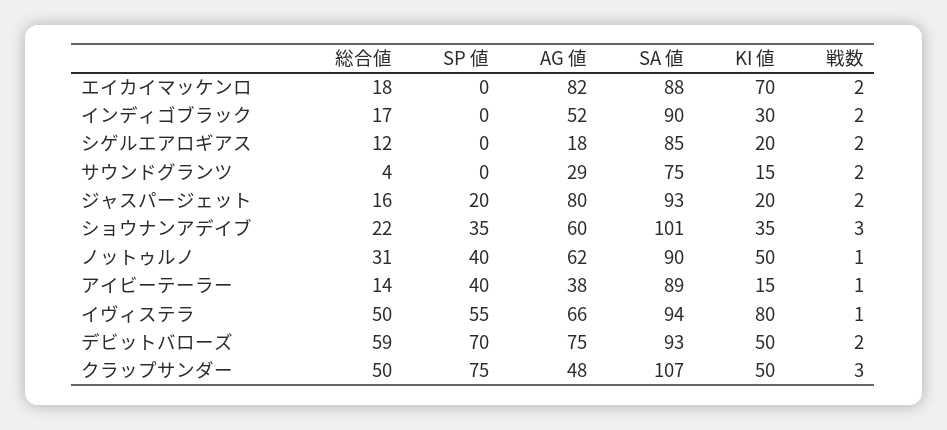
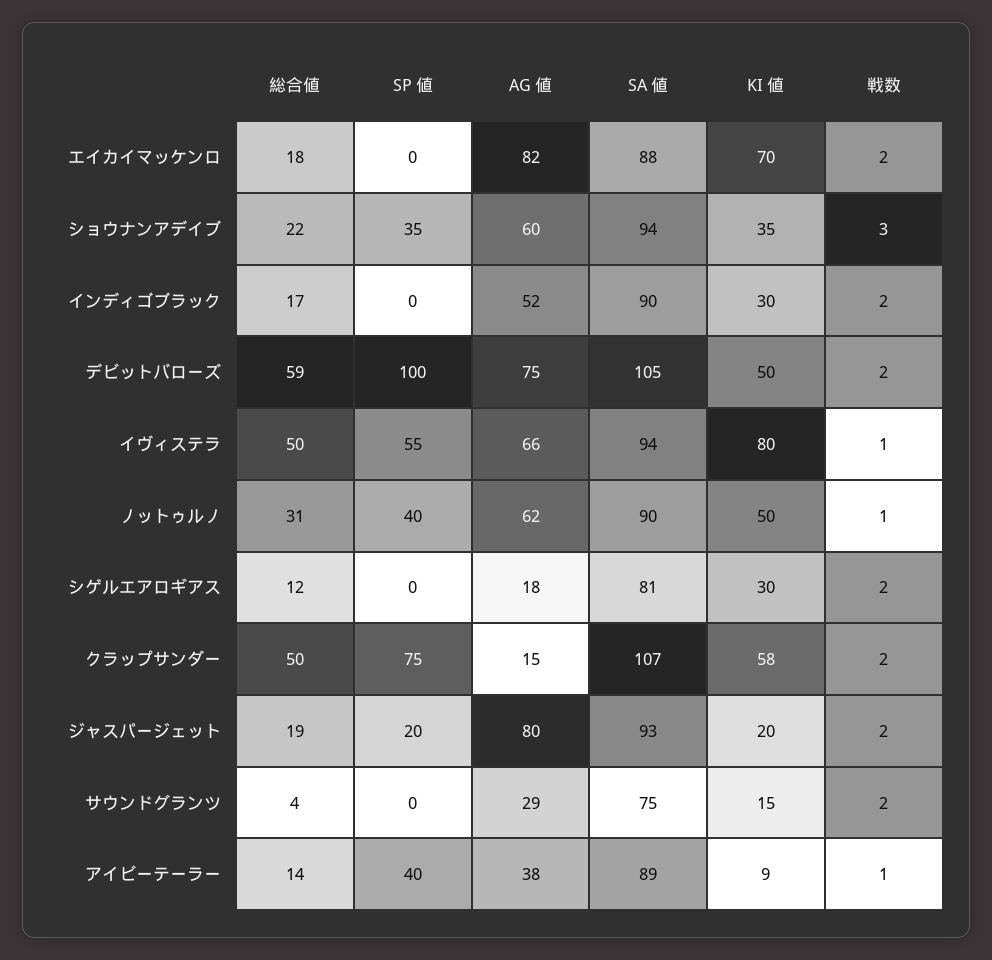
  {
    "総合値": {
      "エイカイマッケンロ": 18,
      "インディゴブラック": 17,
      "シゲルエアロギアス": 12,
      "サウンドグランツ": 4,
-     "ジャスパージェット": 16,
+     "ジャスパージェット": 19,
      "ショウナンアデイブ": 22,
      "ノットゥルノ": 31,
      "アイビーテーラー": 14,
      "イヴィステラ": 50,
      "デビットバローズ": 59,
      "クラップサンダー": 50
    },
    "SP 値": {
      "エイカイマッケンロ": 0,
      "インディゴブラック": 0,
      "シゲルエアロギアス": 0,
      "サウンドグランツ": 0,
      "ジャスパージェット": 20,
      "ショウナンアデイブ": 35,
      "ノットゥルノ": 40,
      "アイビーテーラー": 40,
      "イヴィステラ": 55,
-     "デビットバローズ": 70,
+     "デビットバローズ": 100,
      "クラップサンダー": 75
    },
    "AG 値": {
      "エイカイマッケンロ": 82,
      "インディゴブラック": 52,
      "シゲルエアロギアス": 18,
      "サウンドグランツ": 29,
      "ジャスパージェット": 80,
      "ショウナンアデイブ": 60,
      "ノットゥルノ": 62,
      "アイビーテーラー": 38,
      "イヴィステラ": 66,
      "デビットバローズ": 75,
-     "クラップサンダー": 48
+     "クラップサンダー": 15
    },
    "SA 値": {
      "エイカイマッケンロ": 88,
      "インディゴブラック": 90,
-     "シゲルエアロギアス": 85,
+     "シゲルエアロギアス": 81,
      "サウンドグランツ": 75,
      "ジャスパージェット": 93,
-     "ショウナンアデイブ": 101,
+     "ショウナンアデイブ": 94,
      "ノットゥルノ": 90,
      "アイビーテーラー": 89,
      "イヴィステラ": 94,
-     "デビットバローズ": 93,
+     "デビットバローズ": 105,
      "クラップサンダー": 107
    },
    "KI 値": {
      "エイカイマッケンロ": 70,
      "インディゴブラック": 30,
-     "シゲルエアロギアス": 20,
+     "シゲルエアロギアス": 30,
      "サウンドグランツ": 15,
      "ジャスパージェット": 20,
      "ショウナンアデイブ": 35,
      "ノットゥルノ": 50,
-     "アイビーテーラー": 15,
+     "アイビーテーラー": 9,
      "イヴィステラ": 80,
      "デビットバローズ": 50,
-     "クラップサンダー": 50
+     "クラップサンダー": 58
    },
    "戦数": {
      "エイカイマッケンロ": 2,
      "インディゴブラック": 2,
      "シゲルエアロギアス": 2,
      "サウンドグランツ": 2,
      "ジャスパージェット": 2,
      "ショウナンアデイブ": 3,
      "ノットゥルノ": 1,
      "アイビーテーラー": 1,
      "イヴィステラ": 1,
      "デビットバローズ": 2,
-     "クラップサンダー": 3
+     "クラップサンダー": 2
    }
  }

